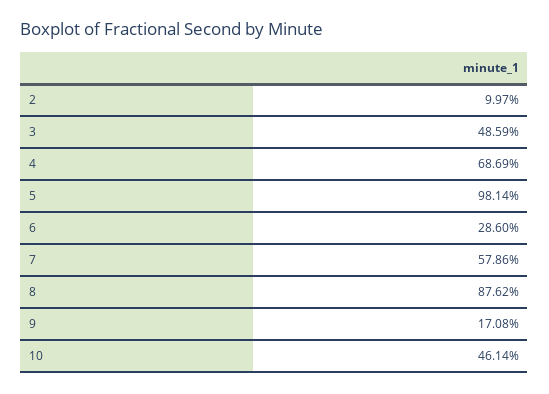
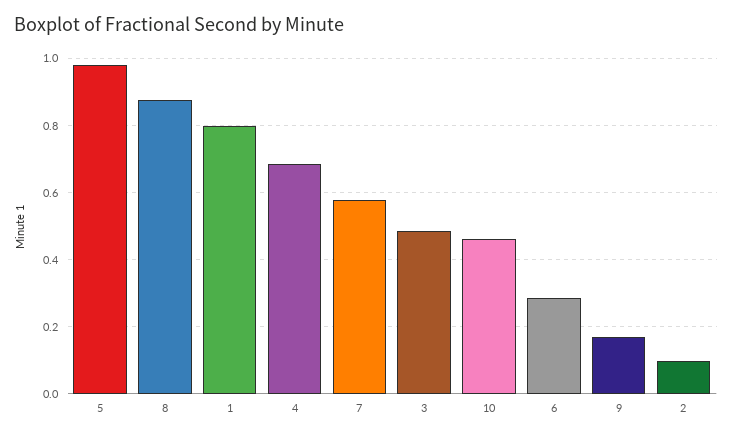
  {
    "2": 0.0997,
    "3": 0.4859,
    "4": 0.6869,
    "5": 0.9814,
    "6": 0.286,
    "7": 0.5786,
    "8": 0.8762,
    "9": 0.1708,
-   "10": 0.4614
+   "10": 0.4614,
+   "1": 0.8
  }

